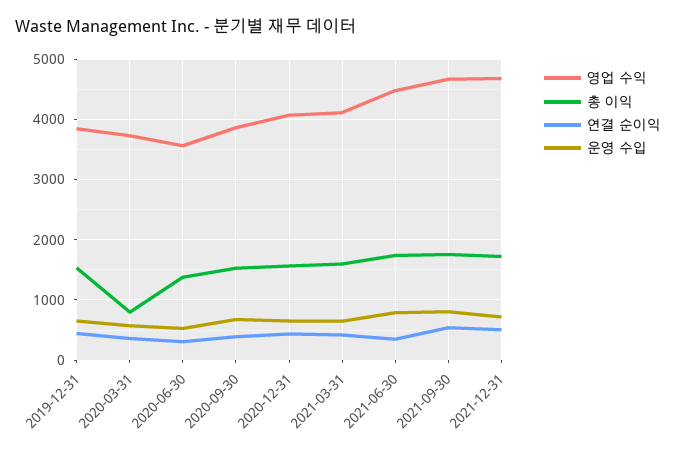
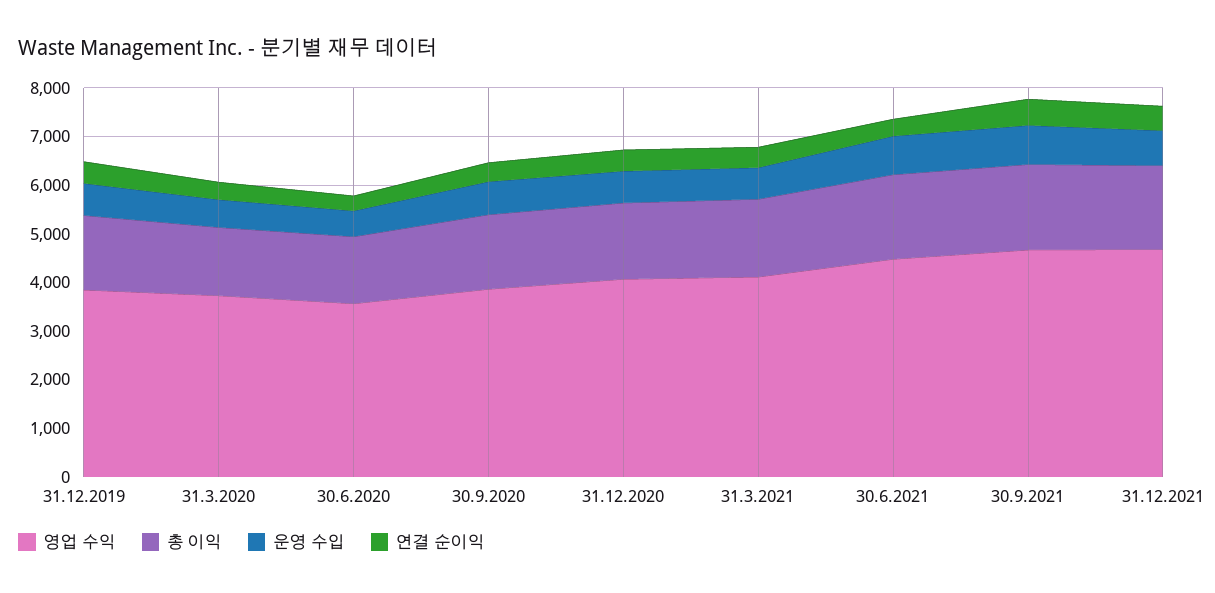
  {
    "영업 수익": {
      "2019-12-31": 3800,
      "2020-03-31": 3700,
      "2020-06-30": 3600,
      "2020-09-30": 3900,
      "2020-12-31": 4100,
      "2021-03-31": 4100,
      "2021-06-30": 4500,
      "2021-09-30": 4700,
      "2021-12-31": 4700
    },
    "총 이익": {
      "2019-12-31": 1500,
-     "2020-03-31": 800,
+     "2020-03-31": 1400,
      "2020-06-30": 1400,
      "2020-09-30": 1500,
      "2020-12-31": 1600,
      "2021-03-31": 1600,
      "2021-06-30": 1700,
      "2021-09-30": 1800,
      "2021-12-31": 1700
    },
    "연결 순이익": {
      "2019-12-31": 400,
      "2020-03-31": 400,
      "2020-06-30": 300,
      "2020-09-30": 400,
      "2020-12-31": 400,
      "2021-03-31": 400,
      "2021-06-30": 400,
      "2021-09-30": 500,
      "2021-12-31": 500
    },
    "운영 수입": {
      "2019-12-31": 700,
      "2020-03-31": 600,
      "2020-06-30": 500,
      "2020-09-30": 700,
      "2020-12-31": 700,
      "2021-03-31": 700,
      "2021-06-30": 800,
      "2021-09-30": 800,
      "2021-12-31": 700
    }
  }

